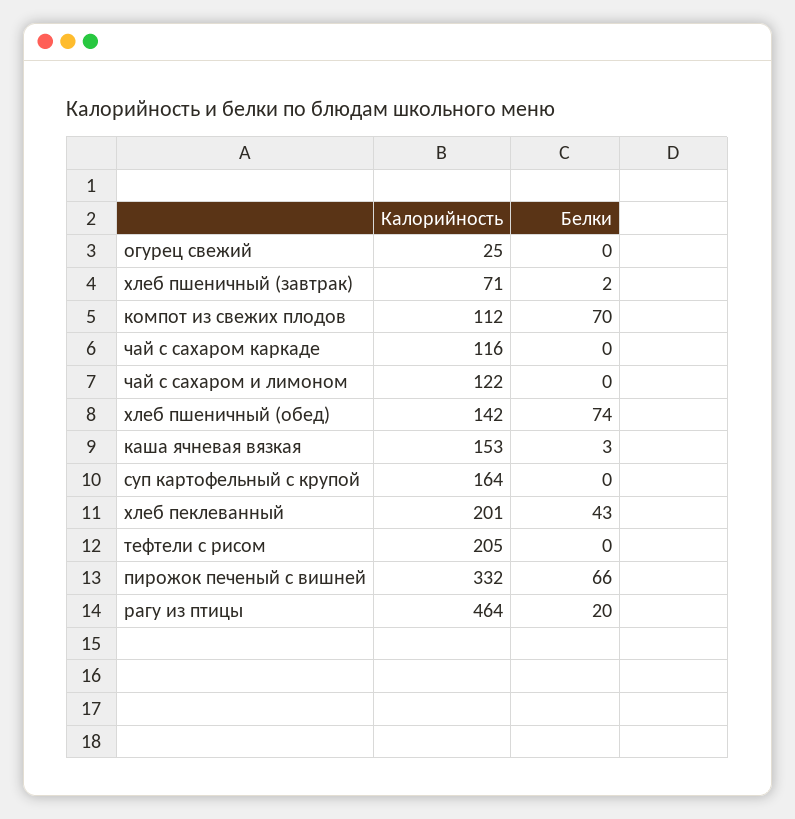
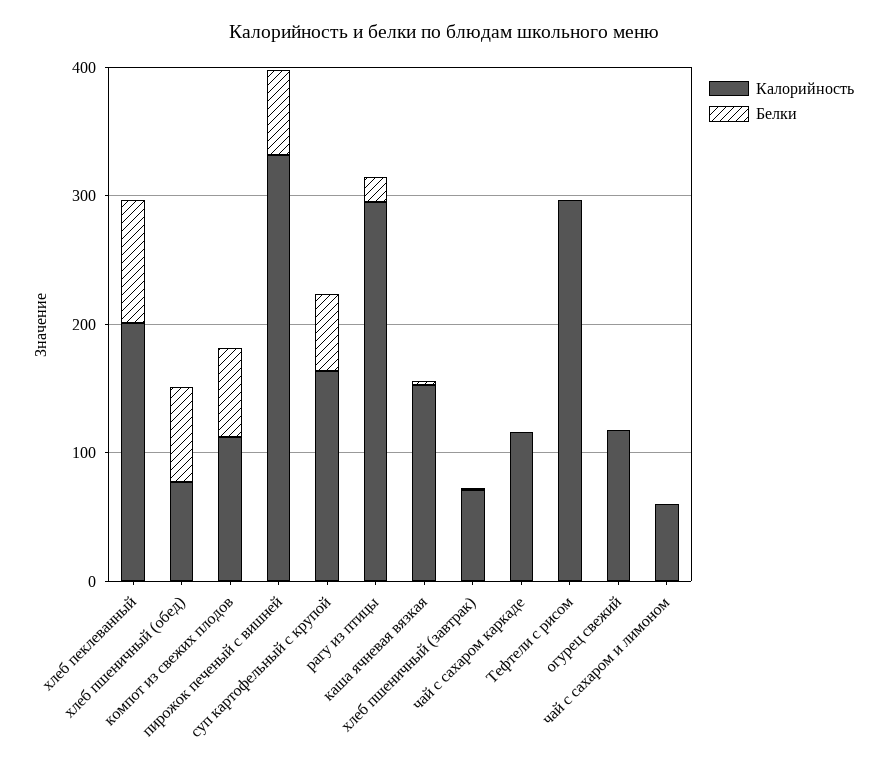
  {
    "Калорийность": {
-     "огурец свежий": 25,
+     "огурец свежий": 120,
      "хлеб пшеничный (завтрак)": 71,
      "компот из свежих плодов": 112,
      "чай с сахаром каркаде": 116,
-     "чай с сахаром и лимоном": 122,
+     "чай с сахаром и лимоном": 60,
-     "хлеб пшеничный (обед)": 142,
+     "хлеб пшеничный (обед)": 80,
      "каша ячневая вязкая": 153,
      "суп картофельный с крупой": 164,
      "хлеб пеклеванный": 201,
-     "тефтели с рисом": 205,
+     "тефтели с рисом": 300,
      "пирожок печеный с вишней": 332,
-     "рагу из птицы": 464
+     "рагу из птицы": 300
    },
    "Белки": {
      "огурец свежий": 0,
      "хлеб пшеничный (завтрак)": 2,
      "компот из свежих плодов": 70,
      "чай с сахаром каркаде": 0,
      "чай с сахаром и лимоном": 0,
      "хлеб пшеничный (обед)": 74,
      "каша ячневая вязкая": 3,
-     "суп картофельный с крупой": 0,
+     "суп картофельный с крупой": 60,
-     "хлеб пеклеванный": 43,
+     "хлеб пеклеванный": 100,
      "тефтели с рисом": 0,
      "пирожок печеный с вишней": 66,
      "рагу из птицы": 20
    }
  }

